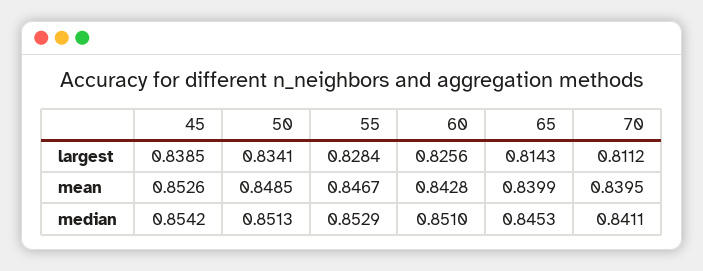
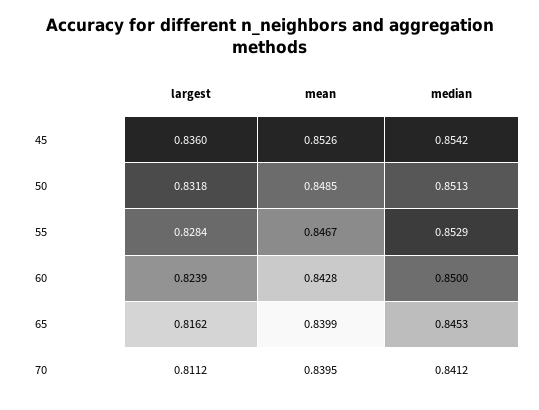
  {
    "45": {
-     "largest": 0.8385,
+     "largest": 0.836,
      "mean": 0.8526,
      "median": 0.8542
    },
    "50": {
-     "largest": 0.8341,
+     "largest": 0.8318,
      "mean": 0.8485,
      "median": 0.8513
    },
    "55": {
      "largest": 0.8284,
      "mean": 0.8467,
      "median": 0.8529
    },
    "60": {
-     "largest": 0.8256,
+     "largest": 0.8239,
      "mean": 0.8428,
-     "median": 0.851
+     "median": 0.85
    },
    "65": {
-     "largest": 0.8143,
+     "largest": 0.8162,
      "mean": 0.8399,
      "median": 0.8453
    },
    "70": {
      "largest": 0.8112,
      "mean": 0.8395,
-     "median": 0.8411
+     "median": 0.8412
    }
  }

